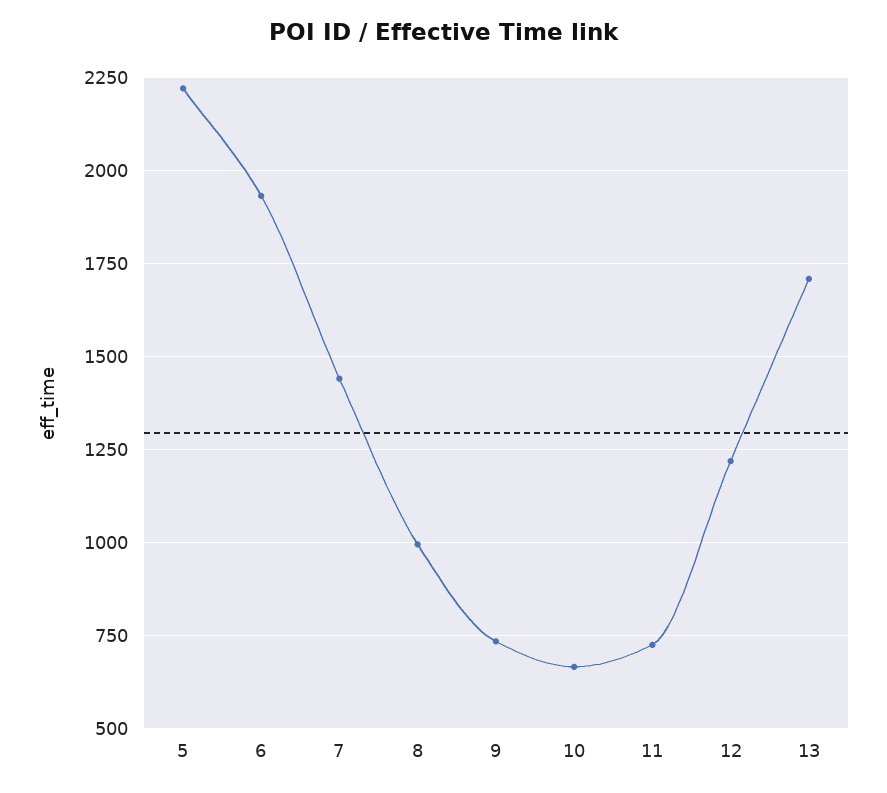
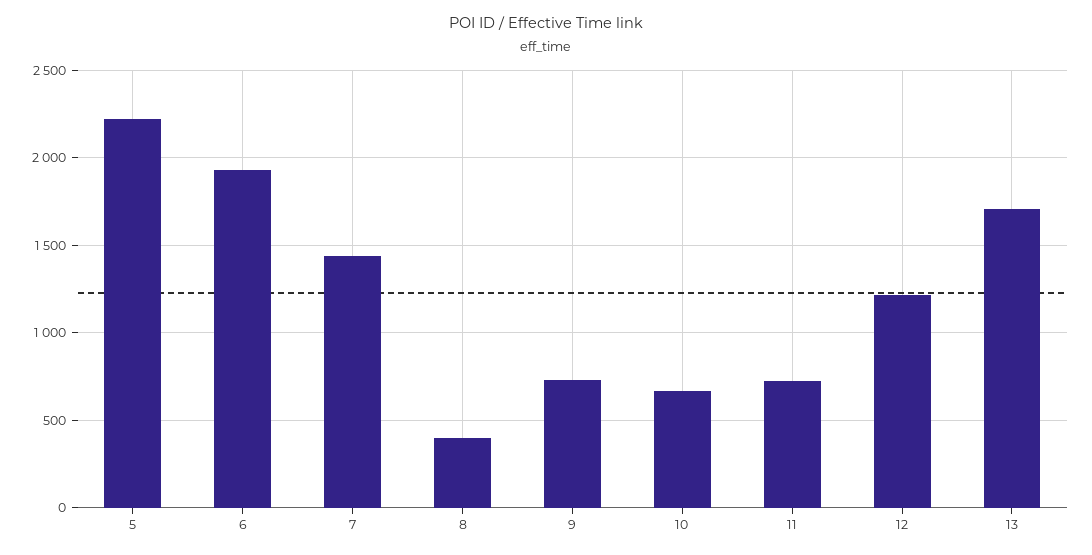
  {
    "5": 2225,
    "6": 1925,
    "7": 1450,
-   "8": 1000,
+   "8": 400,
    "9": 725,
    "10": 675,
    "11": 725,
    "12": 1225,
    "13": 1700
  }

